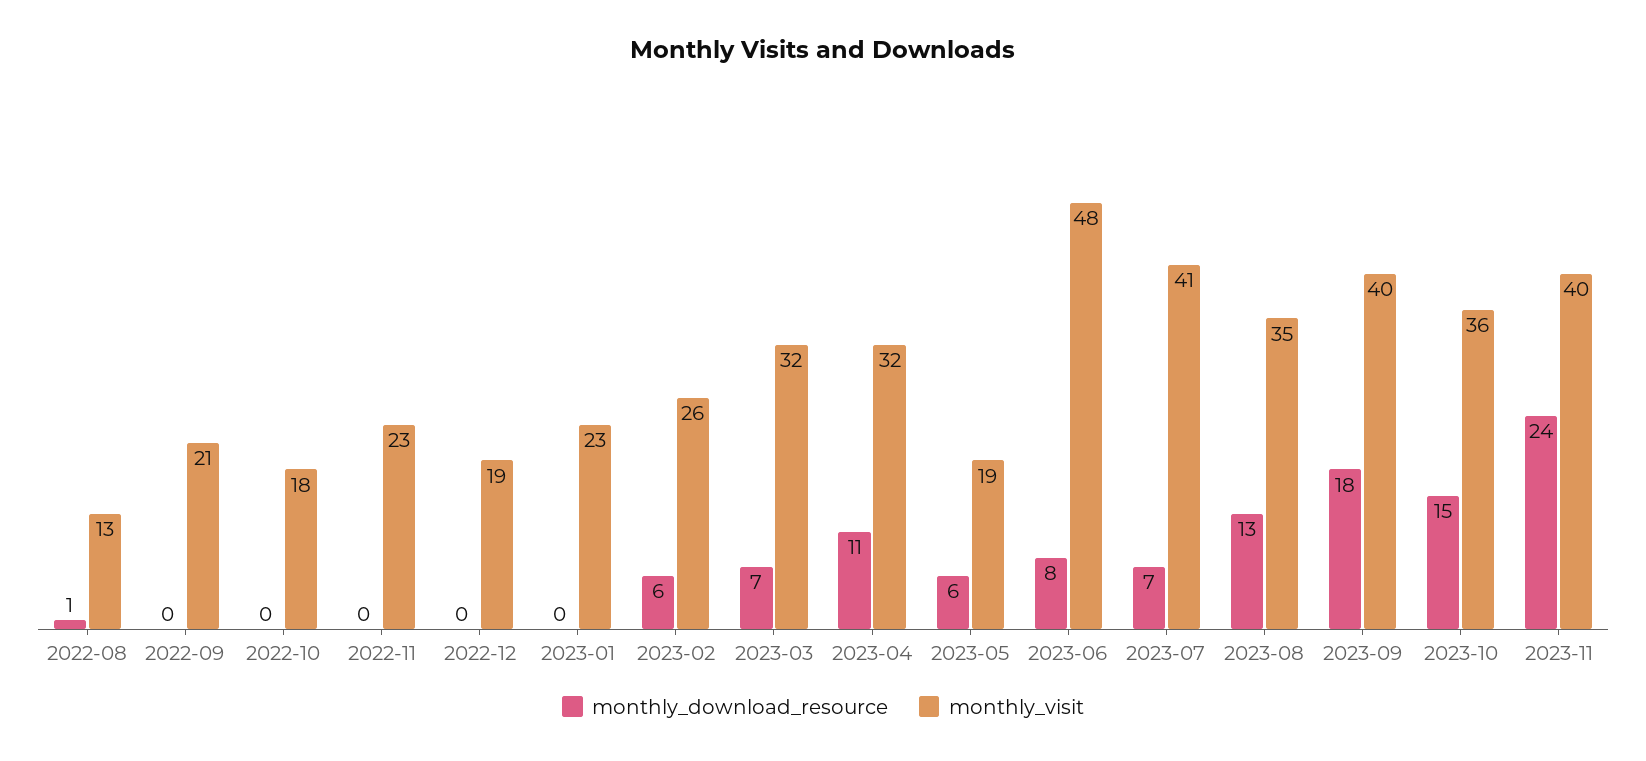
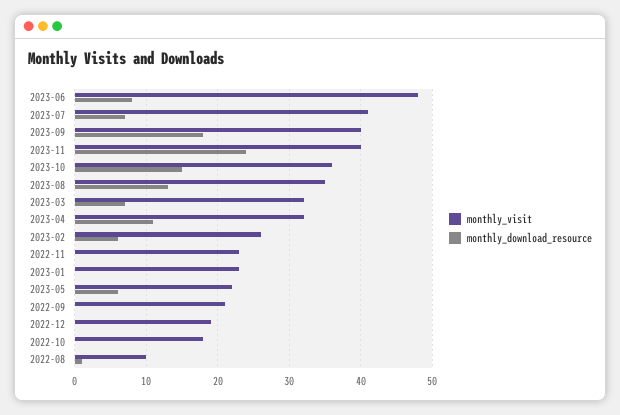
  {
    "monthly_download_resource": {
      "2022-08": 1,
      "2022-09": 0,
      "2022-10": 0,
      "2022-11": 0,
      "2022-12": 0,
      "2023-01": 0,
      "2023-02": 6,
      "2023-03": 7,
      "2023-04": 11,
      "2023-05": 6,
      "2023-06": 8,
      "2023-07": 7,
      "2023-08": 13,
      "2023-09": 18,
      "2023-10": 15,
      "2023-11": 24
    },
    "monthly_visit": {
-     "2022-08": 13,
+     "2022-08": 10,
      "2022-09": 21,
      "2022-10": 18,
      "2022-11": 23,
      "2022-12": 19,
      "2023-01": 23,
      "2023-02": 26,
      "2023-03": 32,
      "2023-04": 32,
-     "2023-05": 19,
+     "2023-05": 22,
      "2023-06": 48,
      "2023-07": 41,
      "2023-08": 35,
      "2023-09": 40,
      "2023-10": 36,
      "2023-11": 40
    }
  }

